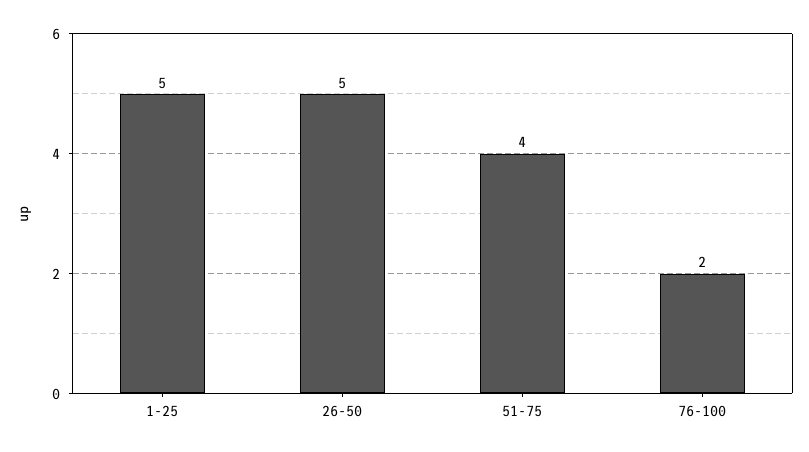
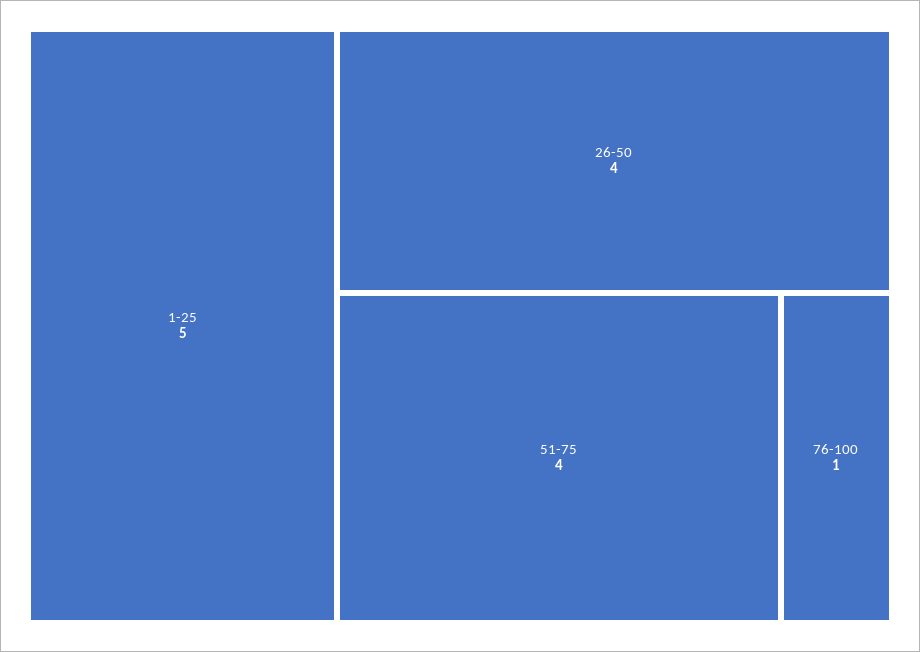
  {
    "1-25": 5,
-   "26-50": 5,
+   "26-50": 4,
    "51-75": 4,
-   "76-100": 2
+   "76-100": 1
  }

